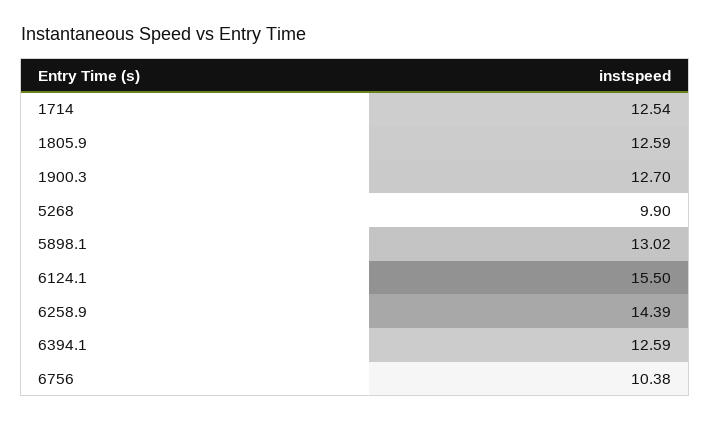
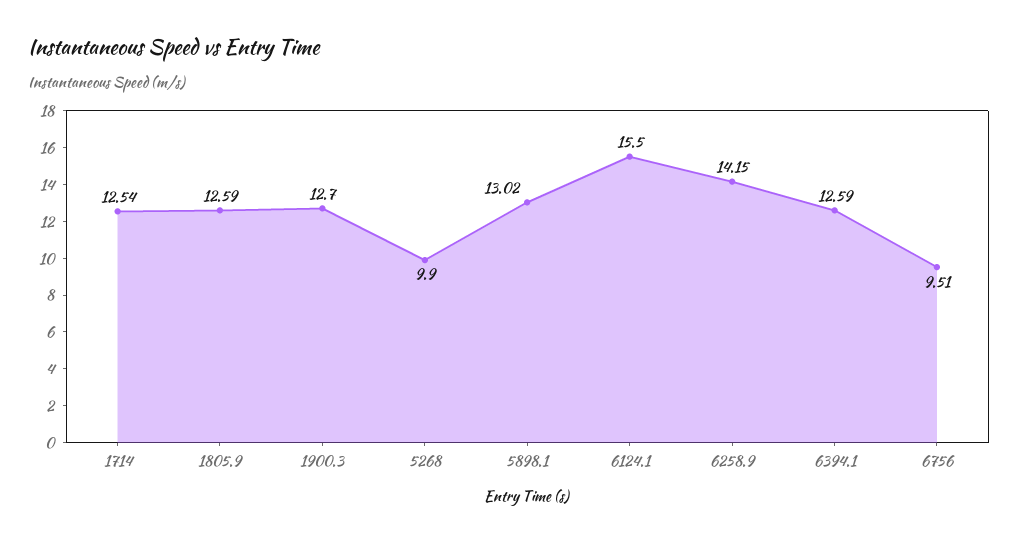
  {
    "1714": 12.54,
    "1805.9": 12.59,
    "1900.3": 12.7,
    "5268": 9.9,
    "5898.1": 13.02,
    "6124.1": 15.5,
-   "6258.9": 14.39,
+   "6258.9": 14.15,
    "6394.1": 12.59,
-   "6756": 10.38
+   "6756": 9.51
  }

